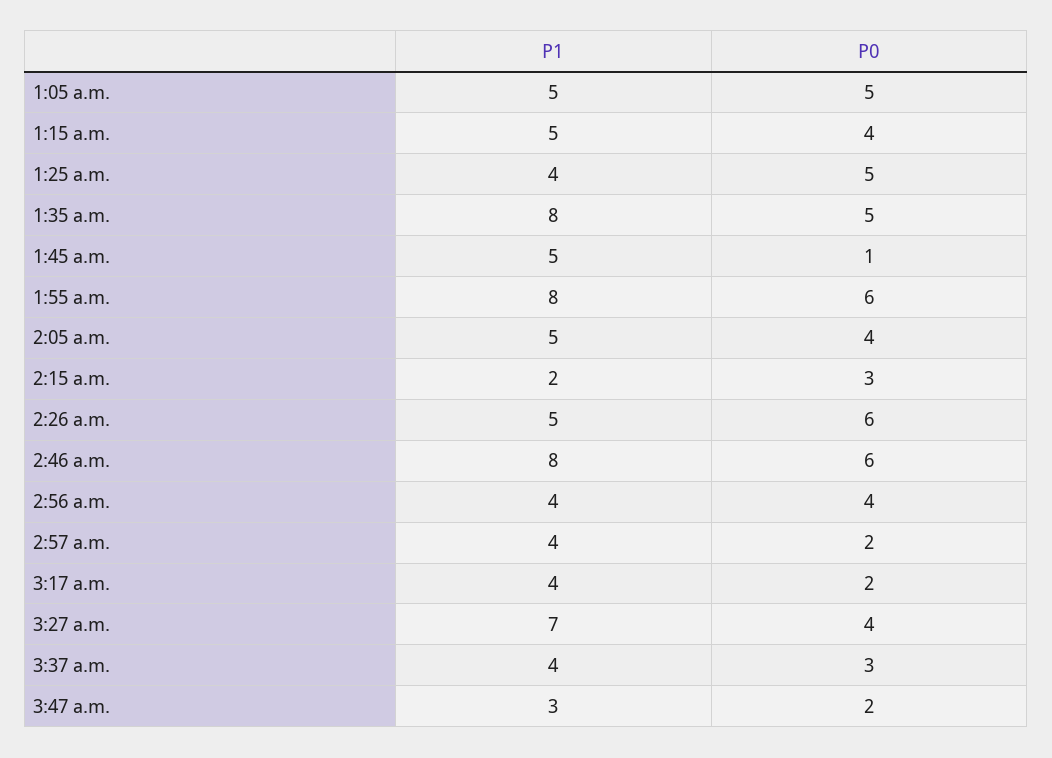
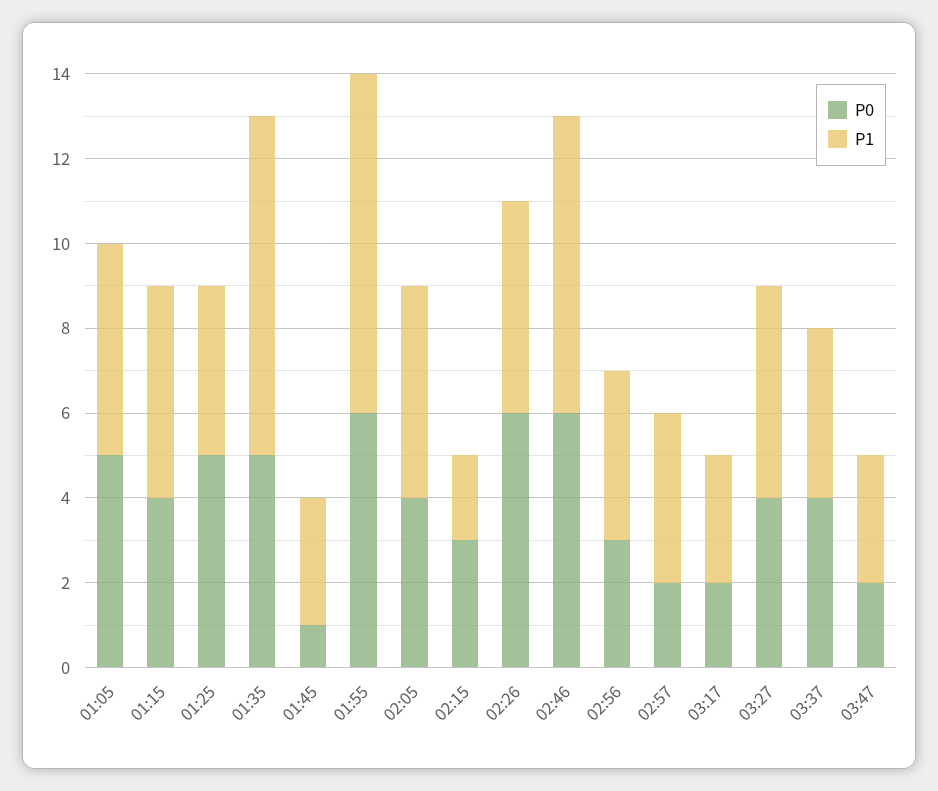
  {
    "P1": {
      "1:05 a.m.": 5,
      "1:15 a.m.": 5,
      "1:25 a.m.": 4,
      "1:35 a.m.": 8,
-     "1:45 a.m.": 5,
+     "1:45 a.m.": 3,
      "1:55 a.m.": 8,
      "2:05 a.m.": 5,
      "2:15 a.m.": 2,
      "2:26 a.m.": 5,
-     "2:46 a.m.": 8,
+     "2:46 a.m.": 7,
      "2:56 a.m.": 4,
      "2:57 a.m.": 4,
-     "3:17 a.m.": 4,
+     "3:17 a.m.": 3,
-     "3:27 a.m.": 7,
+     "3:27 a.m.": 5,
      "3:37 a.m.": 4,
      "3:47 a.m.": 3
    },
    "P0": {
      "1:05 a.m.": 5,
      "1:15 a.m.": 4,
      "1:25 a.m.": 5,
      "1:35 a.m.": 5,
      "1:45 a.m.": 1,
      "1:55 a.m.": 6,
      "2:05 a.m.": 4,
      "2:15 a.m.": 3,
      "2:26 a.m.": 6,
      "2:46 a.m.": 6,
-     "2:56 a.m.": 4,
+     "2:56 a.m.": 3,
      "2:57 a.m.": 2,
      "3:17 a.m.": 2,
      "3:27 a.m.": 4,
-     "3:37 a.m.": 3,
+     "3:37 a.m.": 4,
      "3:47 a.m.": 2
    }
  }

